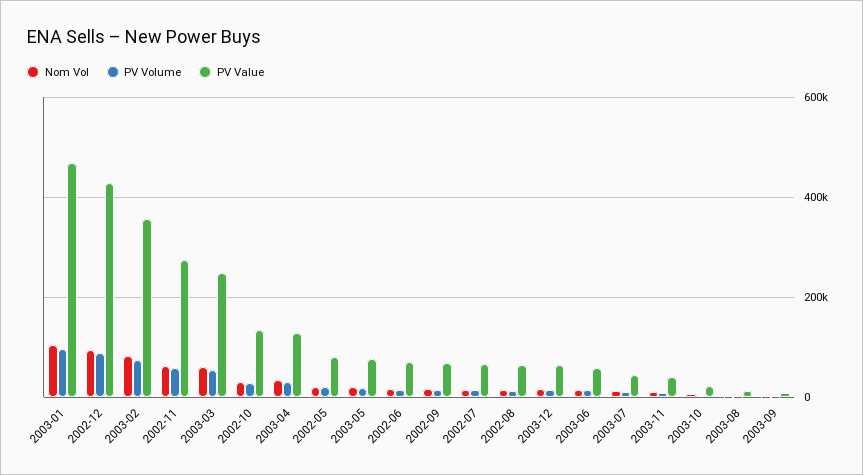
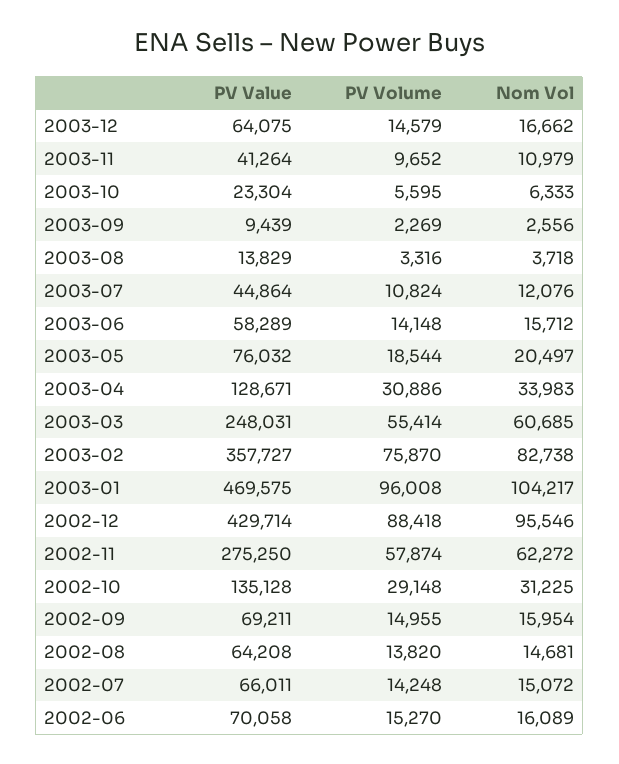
  {
    "Nom Vol": {
      "2003-01": 104217,
      "2002-12": 95546,
      "2003-02": 82738,
      "2002-11": 62272,
      "2003-03": 60685,
      "2002-10": 31225,
      "2003-04": 33983,
-     "2002-05": 20000,
      "2003-05": 20497,
      "2002-06": 16089,
      "2002-09": 15954,
      "2002-07": 15072,
      "2002-08": 14681,
      "2003-12": 16662,
      "2003-06": 15712,
      "2003-07": 12076,
      "2003-11": 10979,
      "2003-10": 6333,
      "2003-08": 3718,
      "2003-09": 2556
    },
    "PV Volume": {
      "2003-01": 96008,
      "2002-12": 88418,
      "2003-02": 75870,
      "2002-11": 57874,
      "2003-03": 55414,
      "2002-10": 29148,
      "2003-04": 30886,
-     "2002-05": 20000,
      "2003-05": 18544,
      "2002-06": 15270,
      "2002-09": 14955,
      "2002-07": 14248,
      "2002-08": 13820,
      "2003-12": 14579,
      "2003-06": 14148,
      "2003-07": 10824,
      "2003-11": 9652,
      "2003-10": 5595,
      "2003-08": 3316,
      "2003-09": 2269
    },
    "PV Value": {
      "2003-01": 469575,
      "2002-12": 429714,
      "2003-02": 357727,
      "2002-11": 275250,
      "2003-03": 248031,
      "2002-10": 135128,
      "2003-04": 128671,
-     "2002-05": 80000,
      "2003-05": 76032,
      "2002-06": 70058,
      "2002-09": 69211,
      "2002-07": 66011,
      "2002-08": 64208,
      "2003-12": 64075,
      "2003-06": 58289,
      "2003-07": 44864,
      "2003-11": 41264,
      "2003-10": 23304,
      "2003-08": 13829,
      "2003-09": 9439
    }
  }

